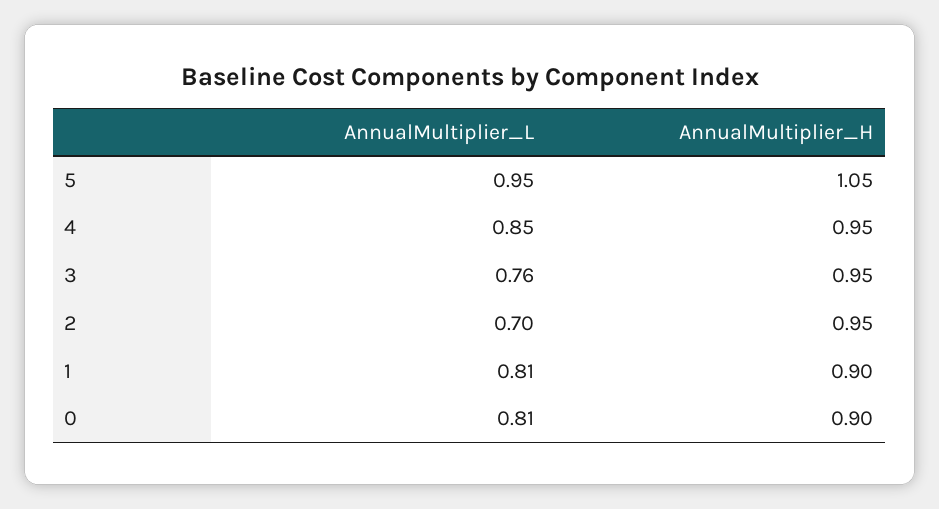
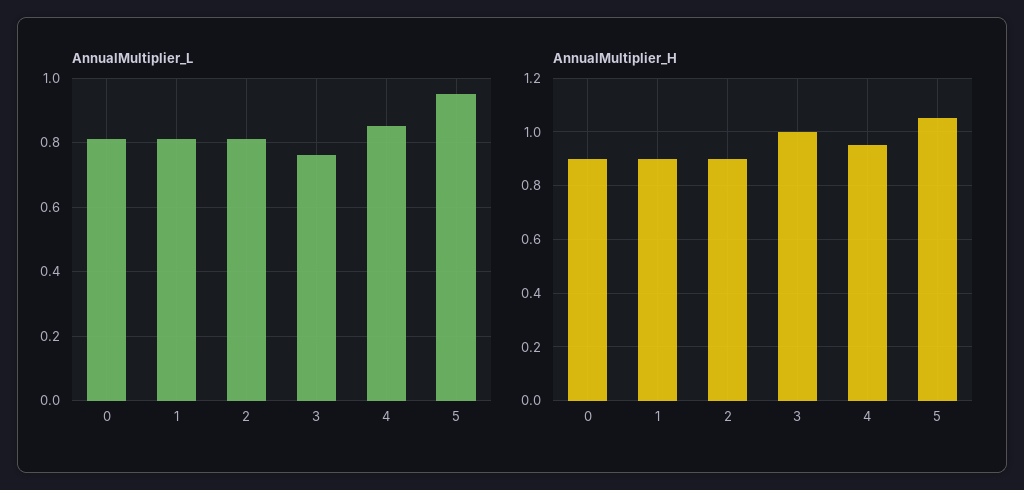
  {
    "AnnualMultiplier_L": {
      "5": 0.95,
      "4": 0.85,
      "3": 0.76,
-     "2": 0.7,
+     "2": 0.8,
      "1": 0.81,
      "0": 0.81
    },
    "AnnualMultiplier_H": {
      "5": 1.05,
      "4": 0.95,
-     "3": 0.95,
+     "3": 1,
-     "2": 0.95,
+     "2": 0.9,
      "1": 0.9,
      "0": 0.9
    }
  }

